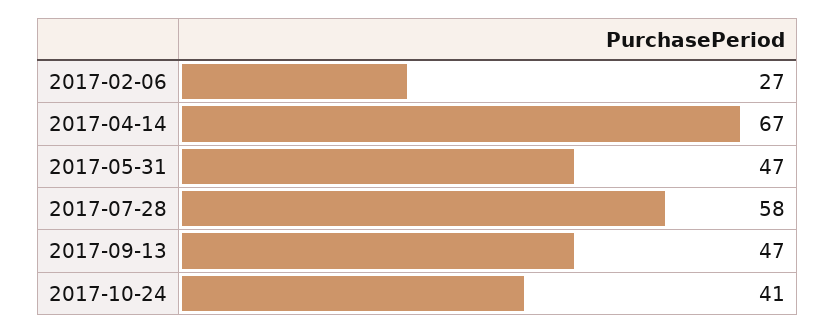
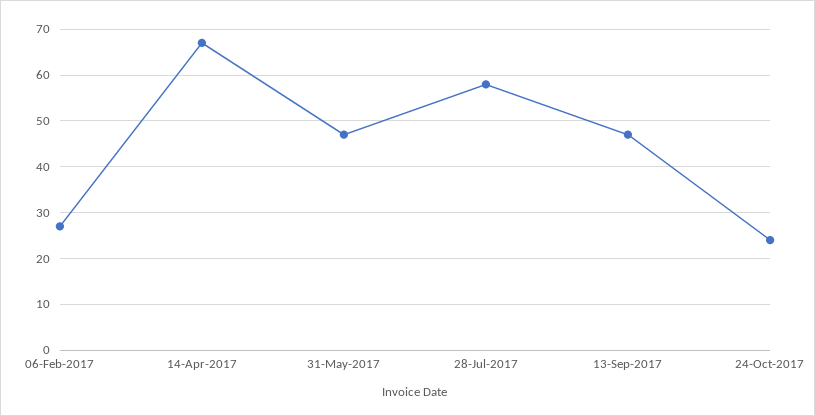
  {
    "2017-02-06": 27,
    "2017-04-14": 67,
    "2017-05-31": 47,
    "2017-07-28": 58,
    "2017-09-13": 47,
-   "2017-10-24": 41
+   "2017-10-24": 25
  }

